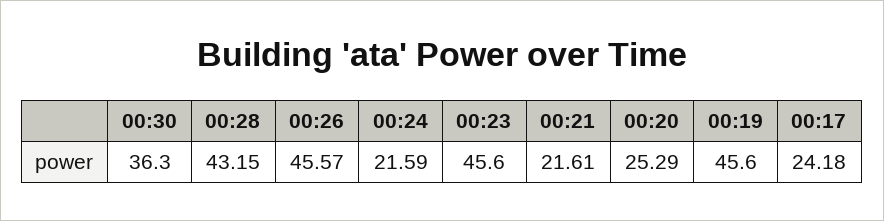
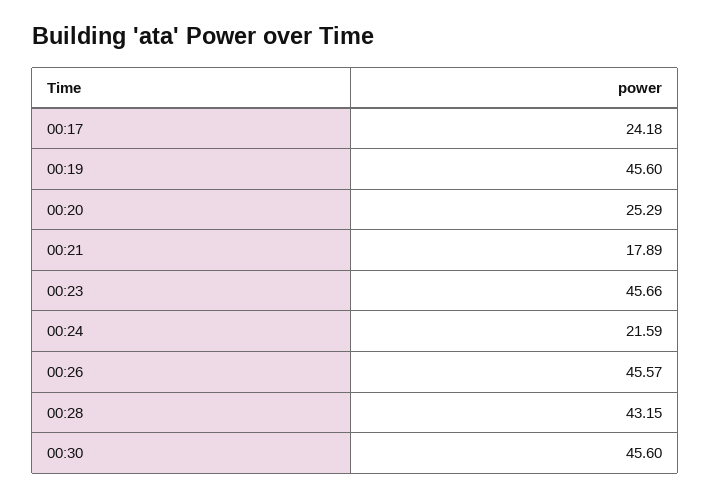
  {
-   "00:30": 36.3,
+   "00:30": 45.6,
    "00:28": 43.15,
    "00:26": 45.57,
    "00:24": 21.59,
-   "00:23": 45.6,
+   "00:23": 45.66,
-   "00:21": 21.61,
+   "00:21": 17.89,
    "00:20": 25.29,
    "00:19": 45.6,
    "00:17": 24.18
  }

